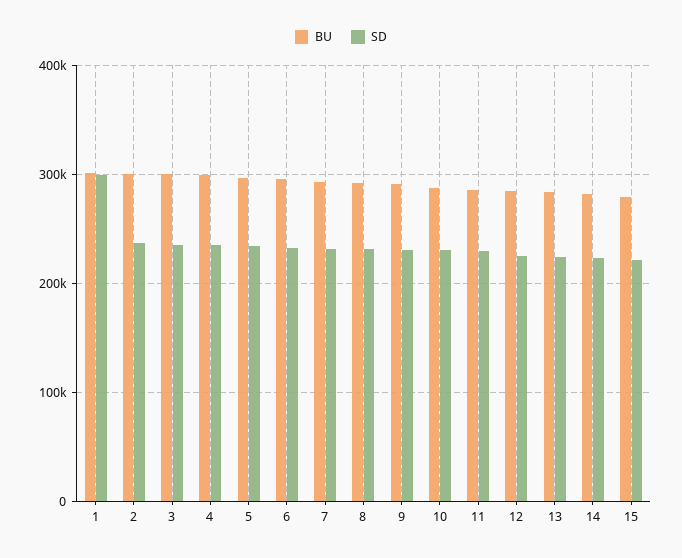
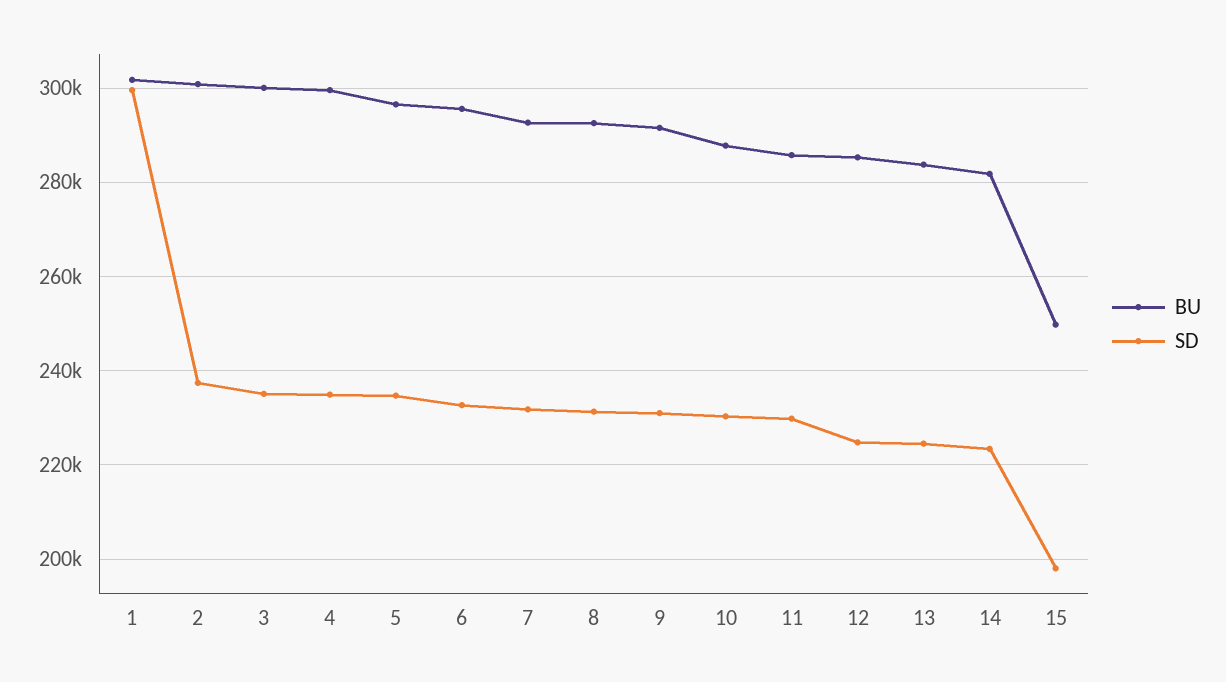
  {
    "BU": {
      "1": 302000,
      "2": 300000,
      "3": 300000,
      "4": 300000,
      "5": 296000,
      "6": 296000,
      "7": 292000,
      "8": 292000,
      "9": 292000,
      "10": 288000,
      "11": 286000,
      "12": 286000,
      "13": 284000,
      "14": 282000,
-     "15": 280000
+     "15": 250000
    },
    "SD": {
      "1": 300000,
      "2": 238000,
      "3": 236000,
      "4": 234000,
      "5": 234000,
      "6": 232000,
      "7": 232000,
      "8": 232000,
      "9": 232000,
      "10": 230000,
      "11": 230000,
      "12": 224000,
      "13": 224000,
      "14": 224000,
-     "15": 220000
+     "15": 198000
    }
  }

